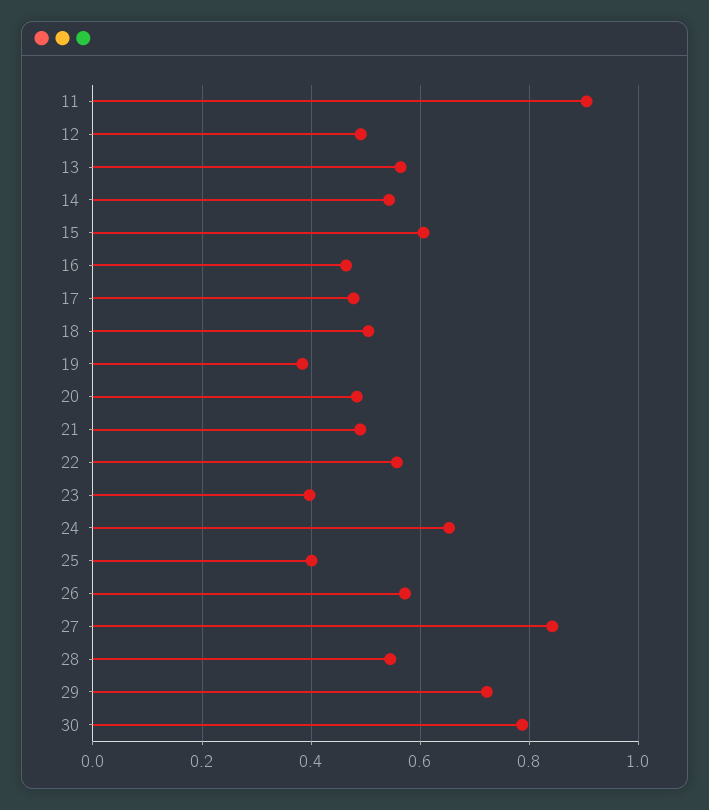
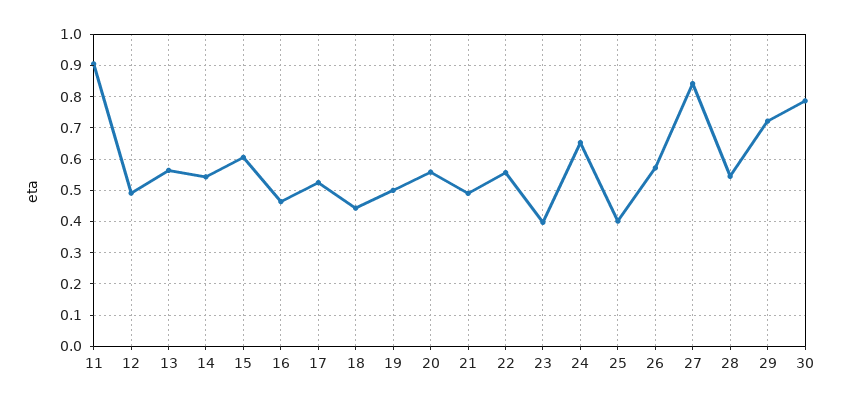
  {
    "11": 0.9,
    "12": 0.5,
    "13": 0.56,
    "14": 0.54,
    "15": 0.6,
    "16": 0.46,
-   "17": 0.48,
+   "17": 0.52,
-   "18": 0.5,
+   "18": 0.44,
-   "19": 0.38,
+   "19": 0.5,
-   "20": 0.48,
+   "20": 0.56,
    "21": 0.5,
    "22": 0.56,
    "23": 0.4,
    "24": 0.66,
    "25": 0.4,
    "26": 0.58,
    "27": 0.84,
    "28": 0.54,
    "29": 0.72,
    "30": 0.78
  }

